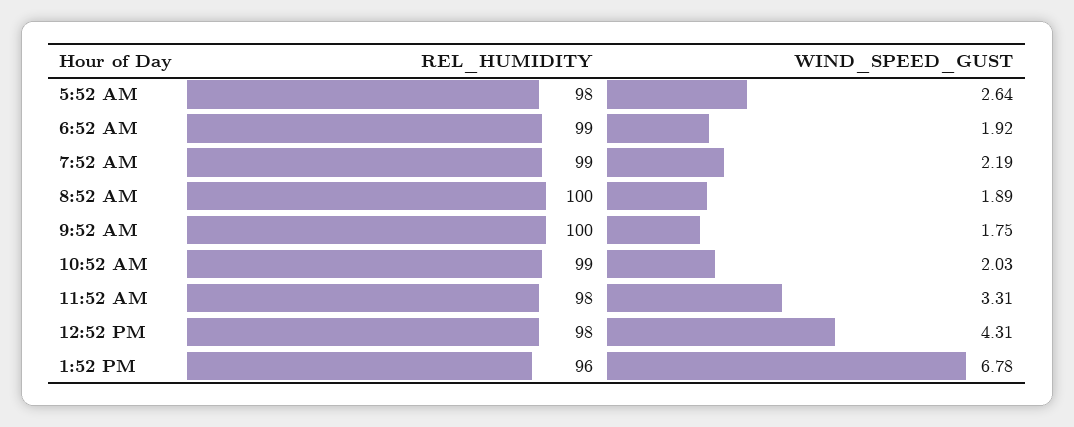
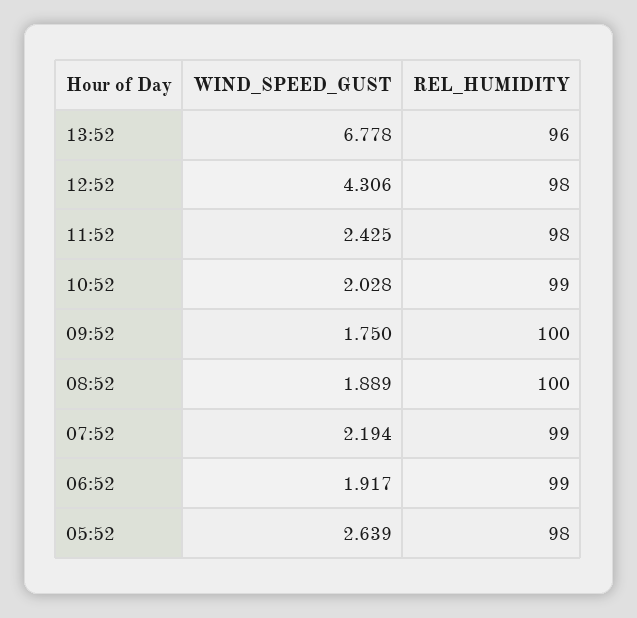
  {
    "REL_HUMIDITY": {
      "5:52 AM": 98,
      "6:52 AM": 99,
      "7:52 AM": 99,
      "8:52 AM": 100,
      "9:52 AM": 100,
      "10:52 AM": 99,
      "11:52 AM": 98,
      "12:52 PM": 98,
      "1:52 PM": 96
    },
    "WIND_SPEED_GUST": {
      "5:52 AM": 2.639,
      "6:52 AM": 1.917,
      "7:52 AM": 2.194,
      "8:52 AM": 1.889,
      "9:52 AM": 1.75,
      "10:52 AM": 2.028,
-     "11:52 AM": 3.31,
+     "11:52 AM": 2.425,
      "12:52 PM": 4.306,
      "1:52 PM": 6.778
    }
  }

